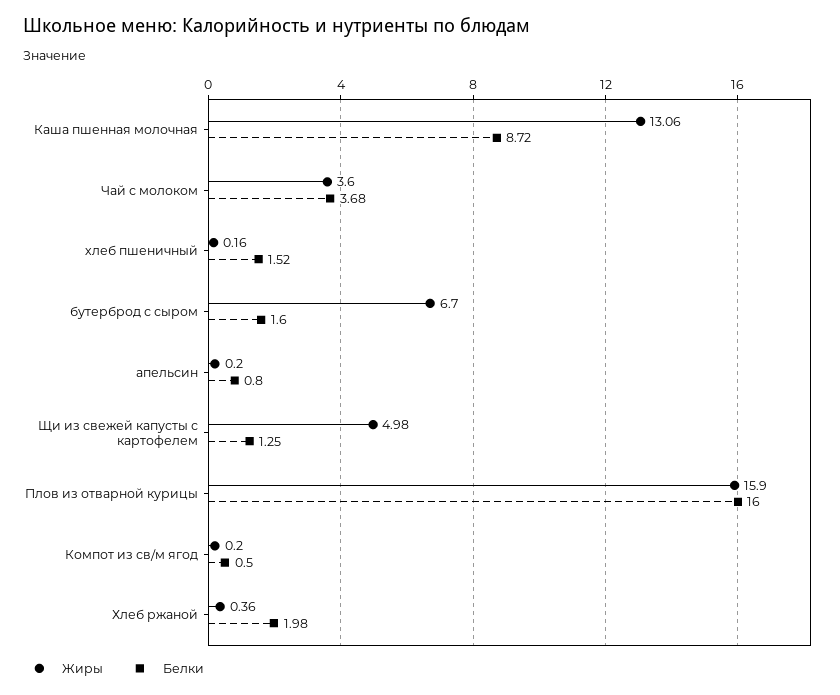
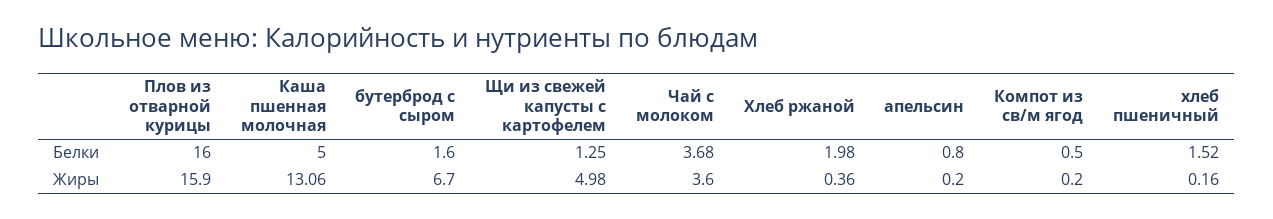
  {
    "Жиры": {
      "Каша пшенная молочная": 13.06,
      "Чай с молоком": 3.6,
      "хлеб пшеничный": 0.16,
      "бутерброд с сыром": 6.7,
      "апельсин": 0.2,
      "Щи из свежей капусты с картофелем": 4.98,
      "Плов из отварной курицы": 15.9,
      "Компот из св/м ягод": 0.2,
      "Хлеб ржаной": 0.36
    },
    "Белки": {
-     "Каша пшенная молочная": 8.72,
+     "Каша пшенная молочная": 5,
      "Чай с молоком": 3.68,
      "хлеб пшеничный": 1.52,
      "бутерброд с сыром": 1.6,
      "апельсин": 0.8,
      "Щи из свежей капусты с картофелем": 1.25,
      "Плов из отварной курицы": 16,
      "Компот из св/м ягод": 0.5,
      "Хлеб ржаной": 1.98
    }
  }

